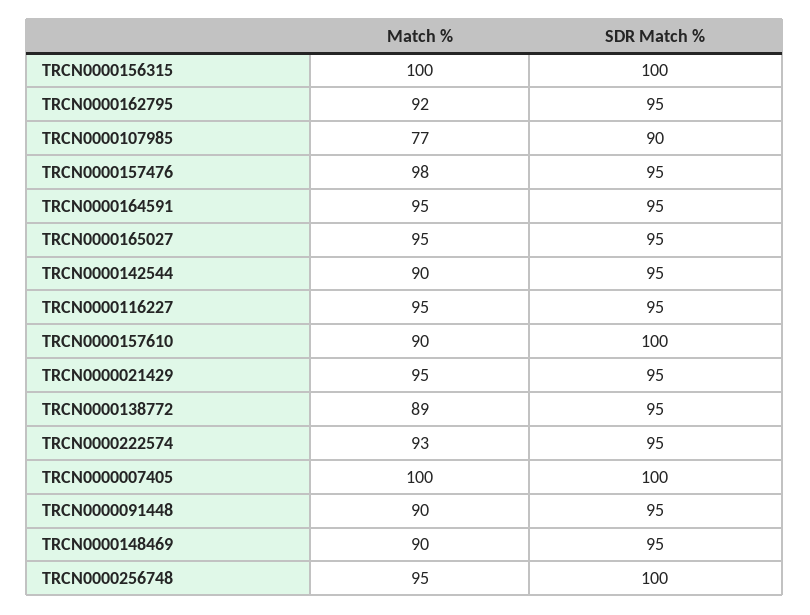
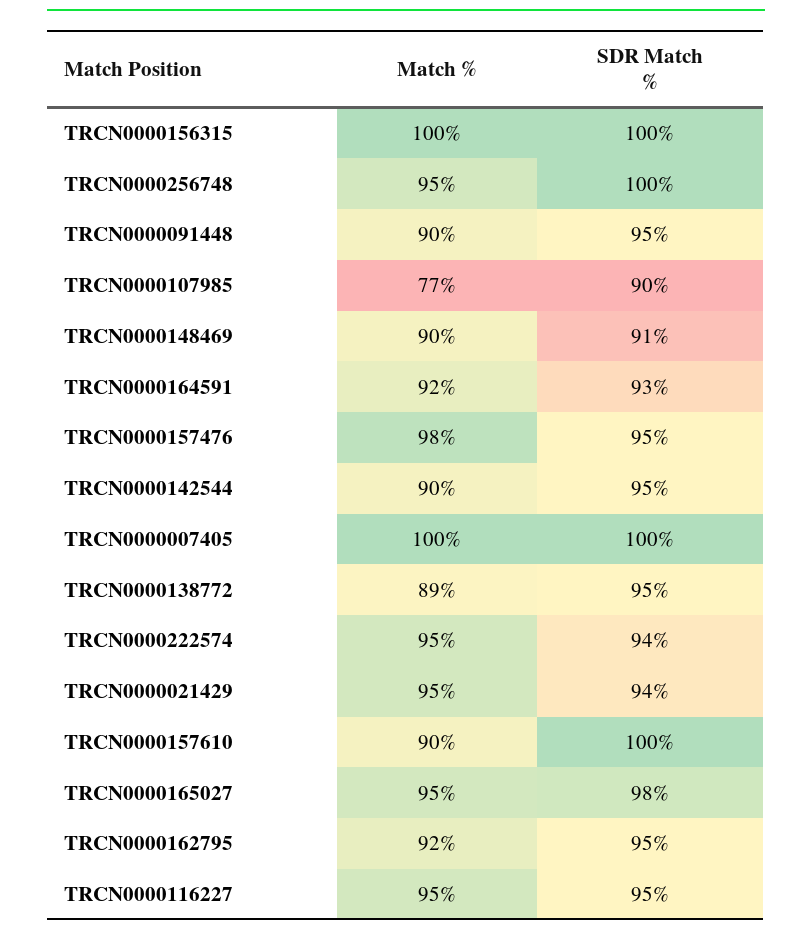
  {
    "Match %": {
      "TRCN0000156315": 100,
      "TRCN0000162795": 92,
      "TRCN0000107985": 77,
      "TRCN0000157476": 98,
-     "TRCN0000164591": 95,
+     "TRCN0000164591": 92,
      "TRCN0000165027": 95,
      "TRCN0000142544": 90,
      "TRCN0000116227": 95,
      "TRCN0000157610": 90,
      "TRCN0000021429": 95,
      "TRCN0000138772": 89,
-     "TRCN0000222574": 93,
+     "TRCN0000222574": 95,
      "TRCN0000007405": 100,
      "TRCN0000091448": 90,
      "TRCN0000148469": 90,
      "TRCN0000256748": 95
    },
    "SDR Match %": {
      "TRCN0000156315": 100,
      "TRCN0000162795": 95,
      "TRCN0000107985": 90,
      "TRCN0000157476": 95,
-     "TRCN0000164591": 95,
+     "TRCN0000164591": 93,
-     "TRCN0000165027": 95,
+     "TRCN0000165027": 98,
      "TRCN0000142544": 95,
      "TRCN0000116227": 95,
      "TRCN0000157610": 100,
-     "TRCN0000021429": 95,
+     "TRCN0000021429": 94,
      "TRCN0000138772": 95,
-     "TRCN0000222574": 95,
+     "TRCN0000222574": 94,
      "TRCN0000007405": 100,
      "TRCN0000091448": 95,
-     "TRCN0000148469": 95,
+     "TRCN0000148469": 91,
      "TRCN0000256748": 100
    }
  }

